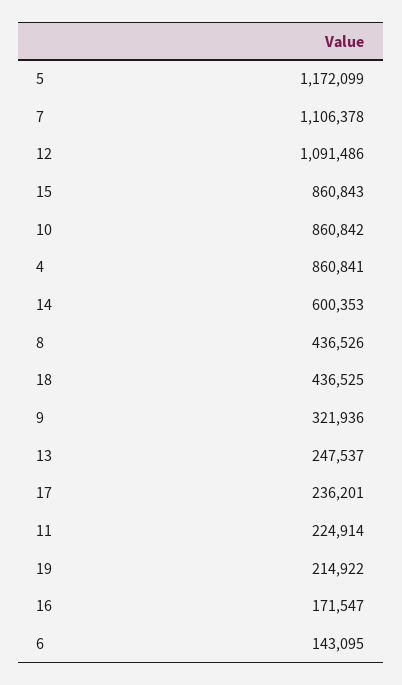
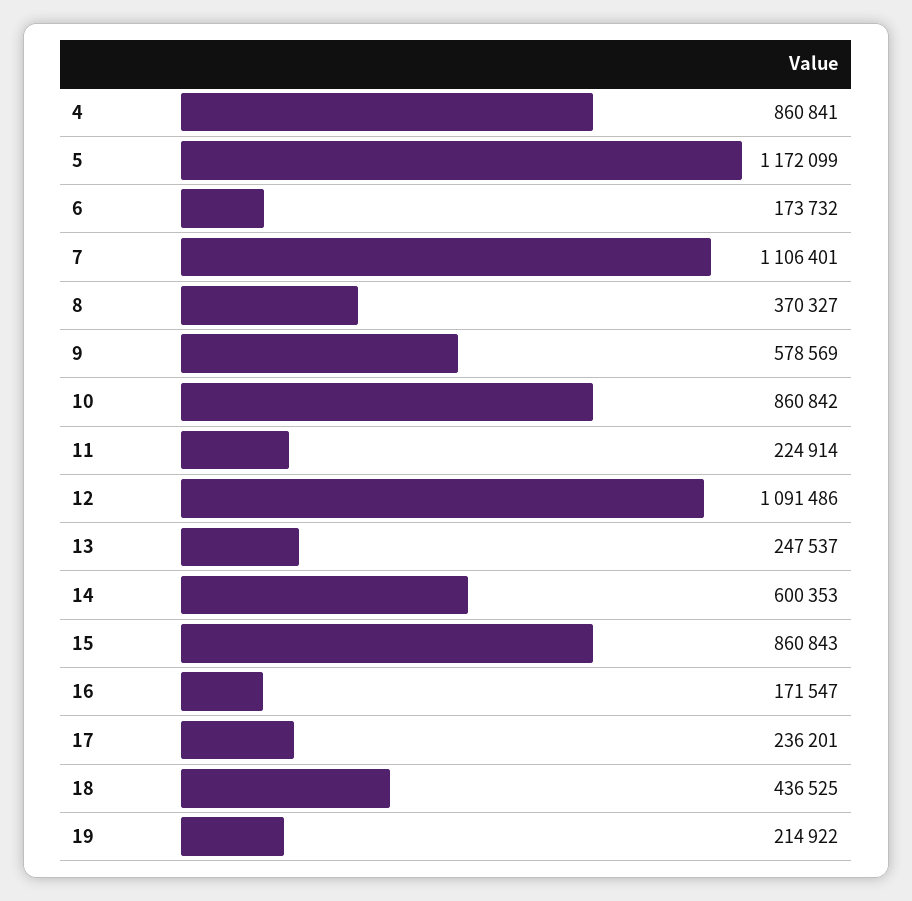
  {
    "5": 1172099,
-   "7": 1106378,
+   "7": 1106401,
    "12": 1091486,
    "15": 860843,
    "10": 860842,
    "4": 860841,
    "14": 600353,
-   "8": 436526,
+   "8": 370327,
    "18": 436525,
-   "9": 321936,
+   "9": 578569,
    "13": 247537,
    "17": 236201,
    "11": 224914,
    "19": 214922,
    "16": 171547,
-   "6": 143095
+   "6": 173732
  }

